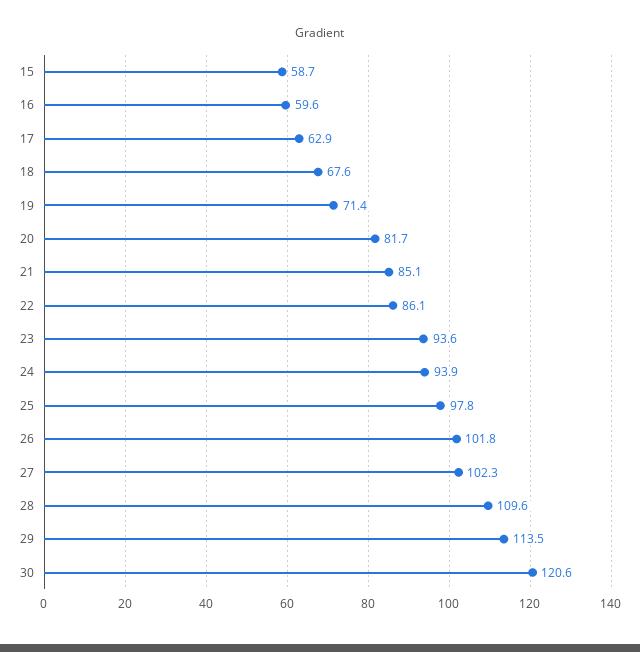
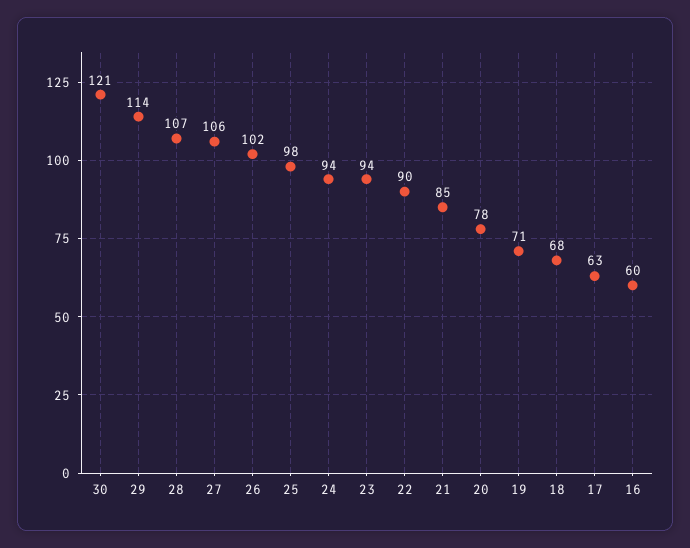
  {
-   "15": 58.7,
    "16": 59.6,
    "17": 62.9,
    "18": 67.6,
    "19": 71.4,
-   "20": 81.7,
+   "20": 78,
    "21": 85.1,
-   "22": 86.1,
+   "22": 90,
    "23": 93.6,
    "24": 93.9,
    "25": 97.8,
    "26": 101.8,
-   "27": 102.3,
+   "27": 106,
-   "28": 109.6,
+   "28": 107,
    "29": 113.5,
    "30": 120.6
  }

